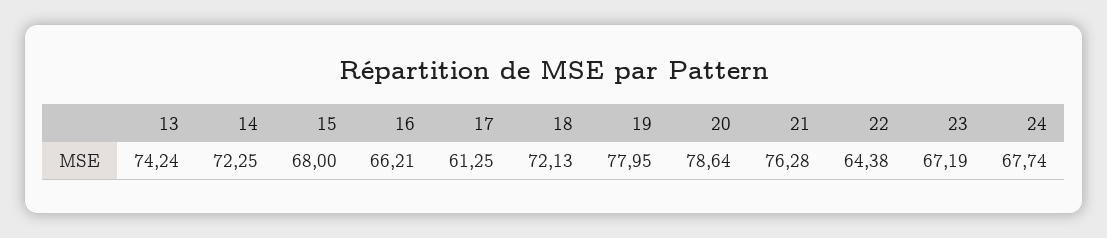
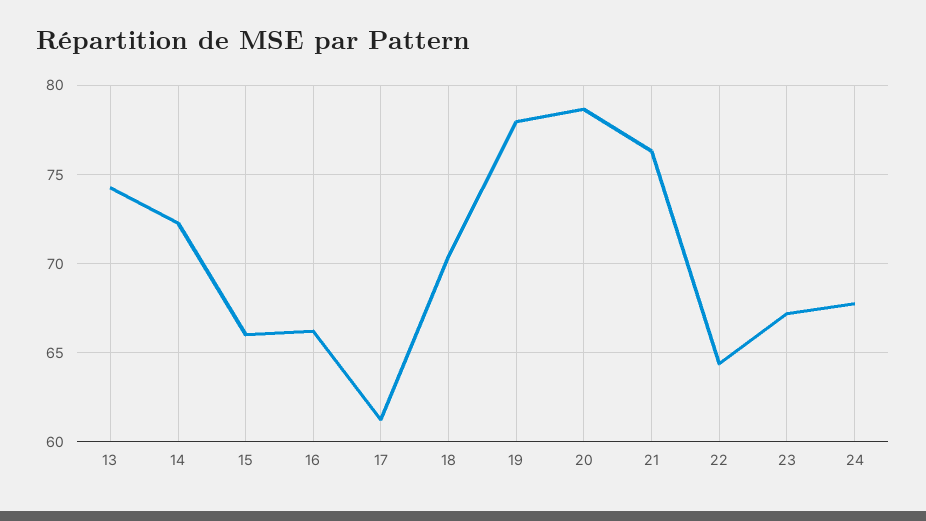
  {
    "13": 74.24,
    "14": 72.25,
-   "15": 68,
+   "15": 66,
    "16": 66.21,
    "17": 61.25,
-   "18": 72.13,
+   "18": 70.5,
    "19": 77.95,
    "20": 78.64,
    "21": 76.28,
    "22": 64.38,
    "23": 67.19,
    "24": 67.74
  }

